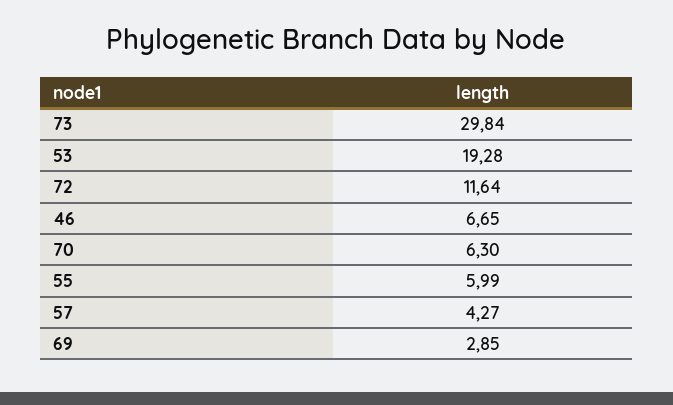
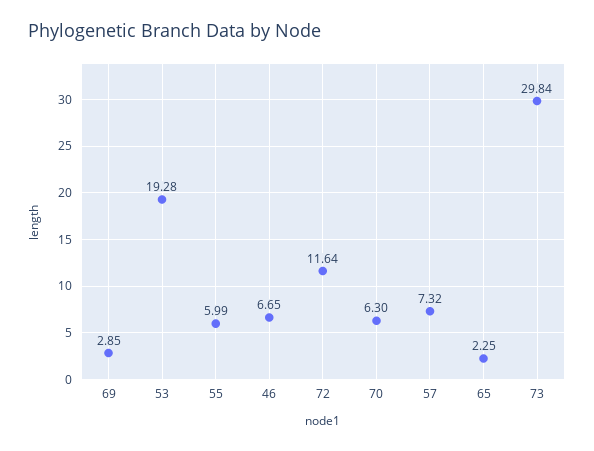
  {
    "73": 29.84,
    "53": 19.28,
    "72": 11.64,
    "46": 6.65,
    "70": 6.3,
    "55": 5.99,
-   "57": 4.27,
+   "57": 7.32,
-   "69": 2.85
+   "69": 2.85,
+   "65": 2.25
  }

